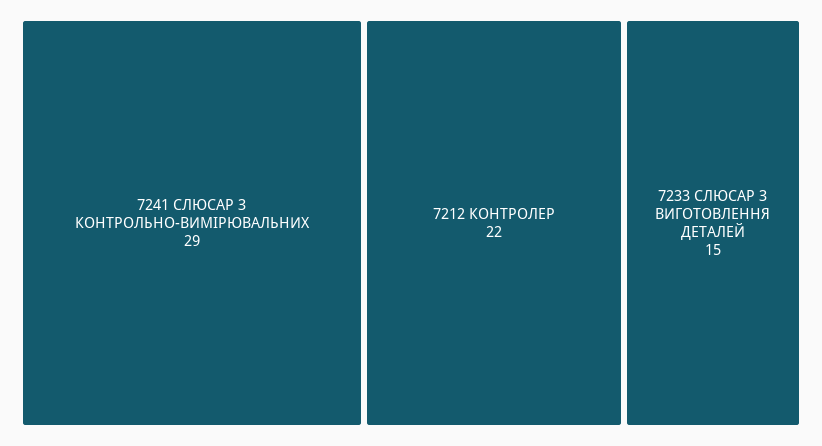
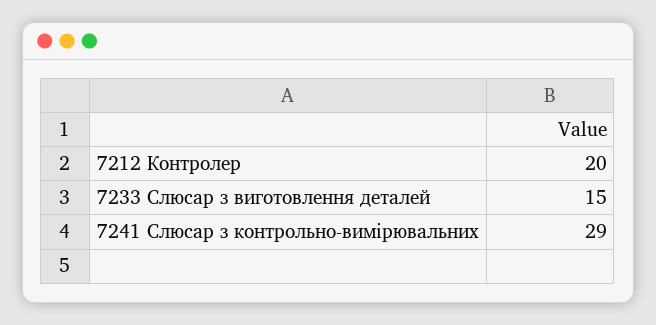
  {
    "7241 СЛЮСАР З КОНТРОЛЬНО-ВИМІРЮВАЛЬНИХ": 29,
-   "7212 КОНТРОЛЕР": 22,
+   "7212 КОНТРОЛЕР": 20,
    "7233 СЛЮСАР З ВИГОТОВЛЕННЯ ДЕТАЛЕЙ": 15
  }

